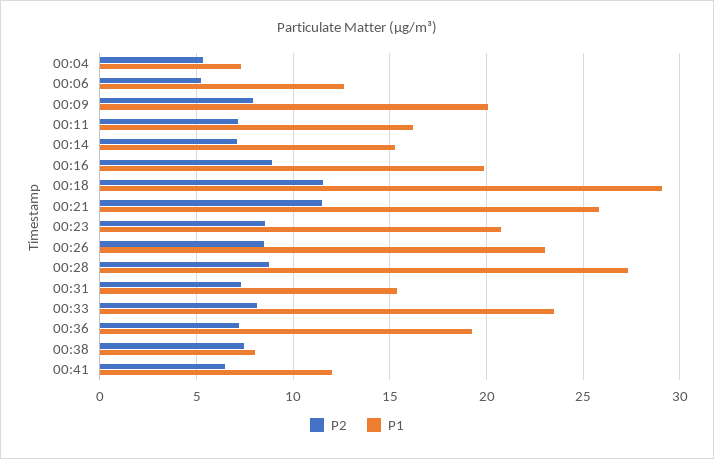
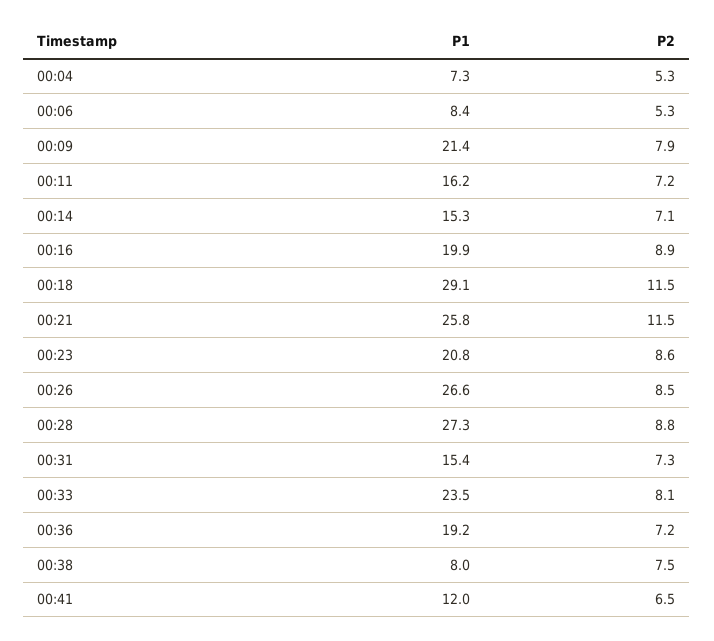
  {
    "P2": {
      "00:04": 5.3,
      "00:06": 5.3,
      "00:09": 7.9,
      "00:11": 7.2,
      "00:14": 7.1,
      "00:16": 8.9,
      "00:18": 11.5,
      "00:21": 11.5,
      "00:23": 8.6,
      "00:26": 8.5,
      "00:28": 8.8,
      "00:31": 7.3,
      "00:33": 8.1,
      "00:36": 7.2,
      "00:38": 7.5,
      "00:41": 6.5
    },
    "P1": {
      "00:04": 7.3,
-     "00:06": 12.5,
+     "00:06": 8.4,
-     "00:09": 20,
+     "00:09": 21.4,
      "00:11": 16.2,
      "00:14": 15.3,
      "00:16": 19.9,
      "00:18": 29.1,
      "00:21": 25.8,
      "00:23": 20.8,
-     "00:26": 23,
+     "00:26": 26.6,
      "00:28": 27.3,
      "00:31": 15.4,
      "00:33": 23.5,
      "00:36": 19.2,
      "00:38": 8,
      "00:41": 12
    }
  }

